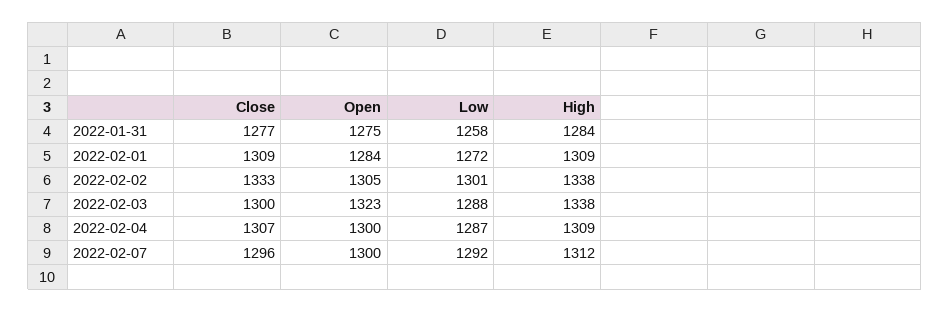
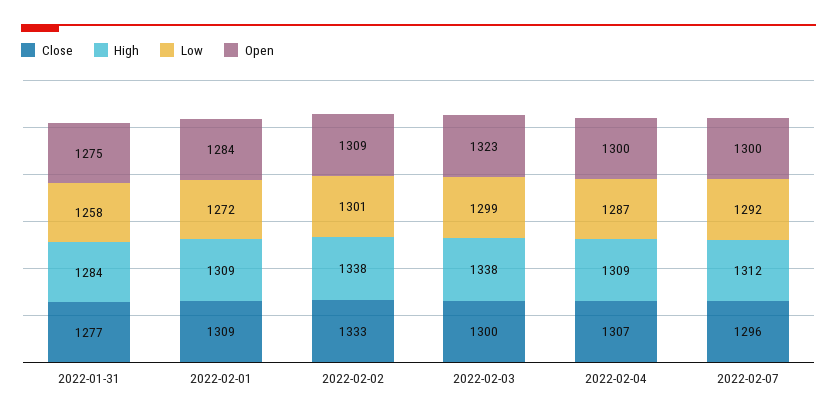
  {
    "Close": {
      "2022-01-31": 1277,
      "2022-02-01": 1309,
      "2022-02-02": 1333,
      "2022-02-03": 1300,
      "2022-02-04": 1307,
      "2022-02-07": 1296
    },
    "Open": {
      "2022-01-31": 1275,
      "2022-02-01": 1284,
-     "2022-02-02": 1305,
+     "2022-02-02": 1309,
      "2022-02-03": 1323,
      "2022-02-04": 1300,
      "2022-02-07": 1300
    },
    "Low": {
      "2022-01-31": 1258,
      "2022-02-01": 1272,
      "2022-02-02": 1301,
-     "2022-02-03": 1288,
+     "2022-02-03": 1299,
      "2022-02-04": 1287,
      "2022-02-07": 1292
    },
    "High": {
      "2022-01-31": 1284,
      "2022-02-01": 1309,
      "2022-02-02": 1338,
      "2022-02-03": 1338,
      "2022-02-04": 1309,
      "2022-02-07": 1312
    }
  }

